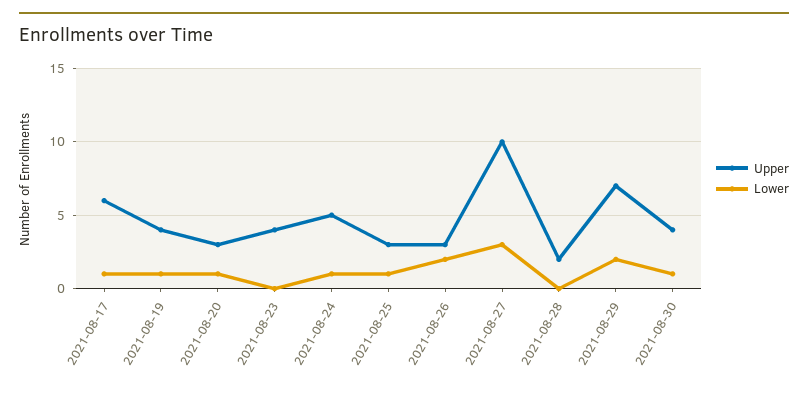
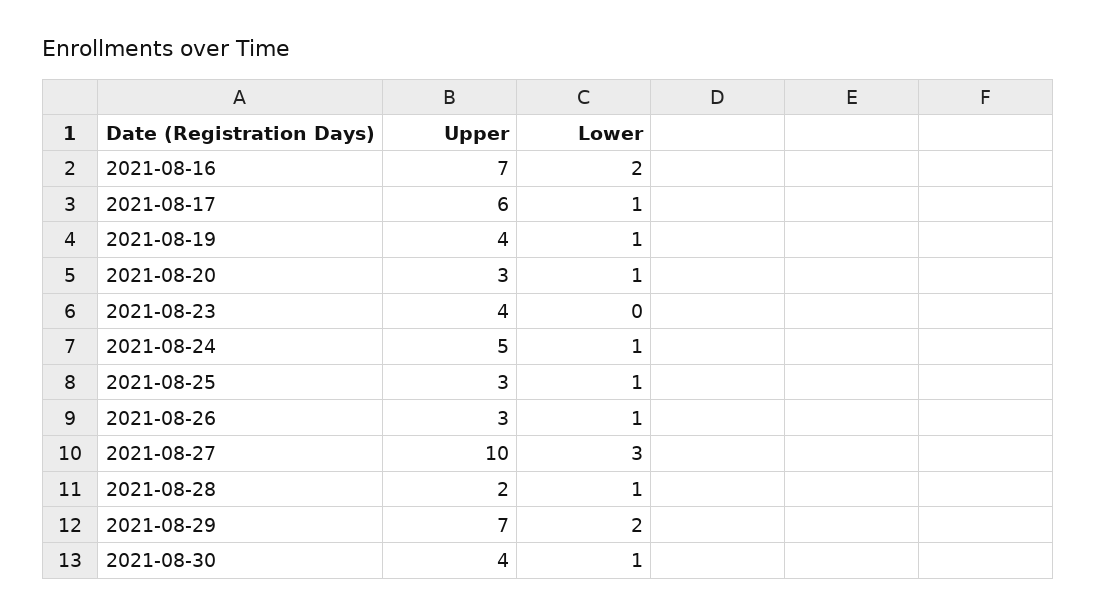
  {
    "Upper": {
      "2021-08-17": 6,
      "2021-08-19": 4,
      "2021-08-20": 3,
      "2021-08-23": 4,
      "2021-08-24": 5,
      "2021-08-25": 3,
      "2021-08-26": 3,
      "2021-08-27": 10,
      "2021-08-28": 2,
      "2021-08-29": 7,
-     "2021-08-30": 4
+     "2021-08-30": 4,
+     "2021-08-16": 7
    },
    "Lower": {
      "2021-08-17": 1,
      "2021-08-19": 1,
      "2021-08-20": 1,
      "2021-08-23": 0,
      "2021-08-24": 1,
      "2021-08-25": 1,
-     "2021-08-26": 2,
+     "2021-08-26": 1,
      "2021-08-27": 3,
-     "2021-08-28": 0,
+     "2021-08-28": 1,
      "2021-08-29": 2,
-     "2021-08-30": 1
+     "2021-08-30": 1,
+     "2021-08-16": 2
    }
  }

